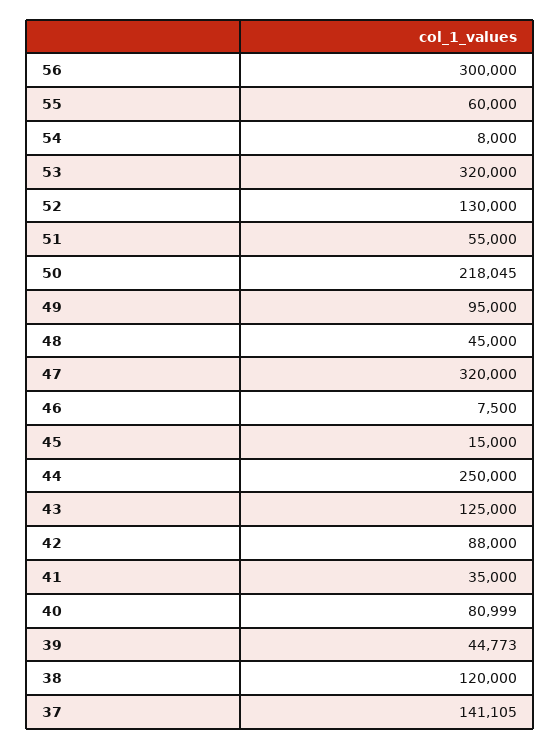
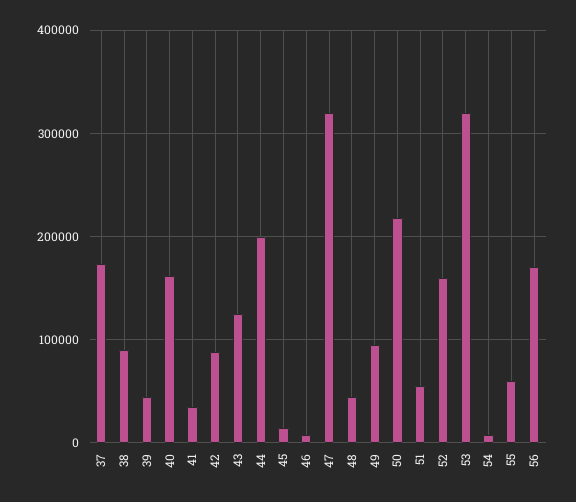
  {
-   "56": 300000,
+   "56": 170000,
    "55": 60000,
    "54": 8000,
    "53": 320000,
-   "52": 130000,
+   "52": 160000,
    "51": 55000,
    "50": 218045,
    "49": 95000,
    "48": 45000,
    "47": 320000,
    "46": 7500,
    "45": 15000,
-   "44": 250000,
+   "44": 200000,
    "43": 125000,
    "42": 88000,
    "41": 35000,
-   "40": 80999,
+   "40": 160000,
    "39": 44773,
-   "38": 120000,
+   "38": 90000,
-   "37": 141105
+   "37": 170000
  }

